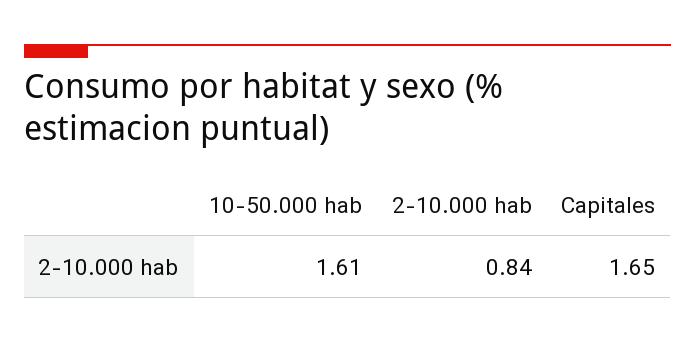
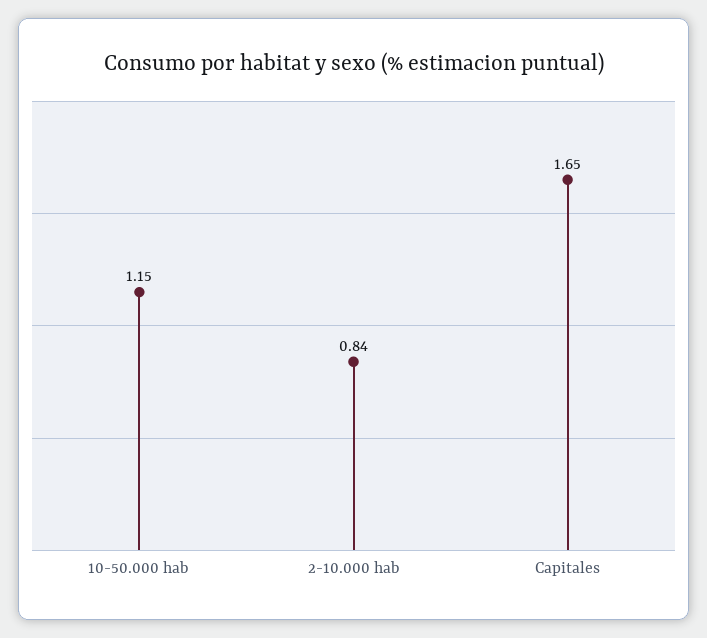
  {
-   "10-50.000 hab": 1.61,
+   "10-50.000 hab": 1.15,
    "2-10.000 hab": 0.84,
    "Capitales": 1.65
  }

